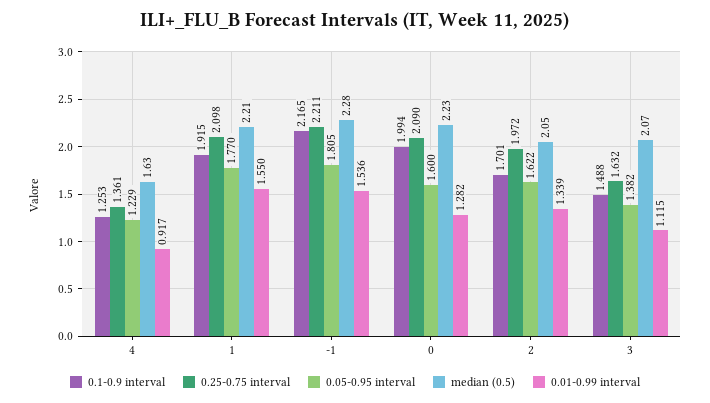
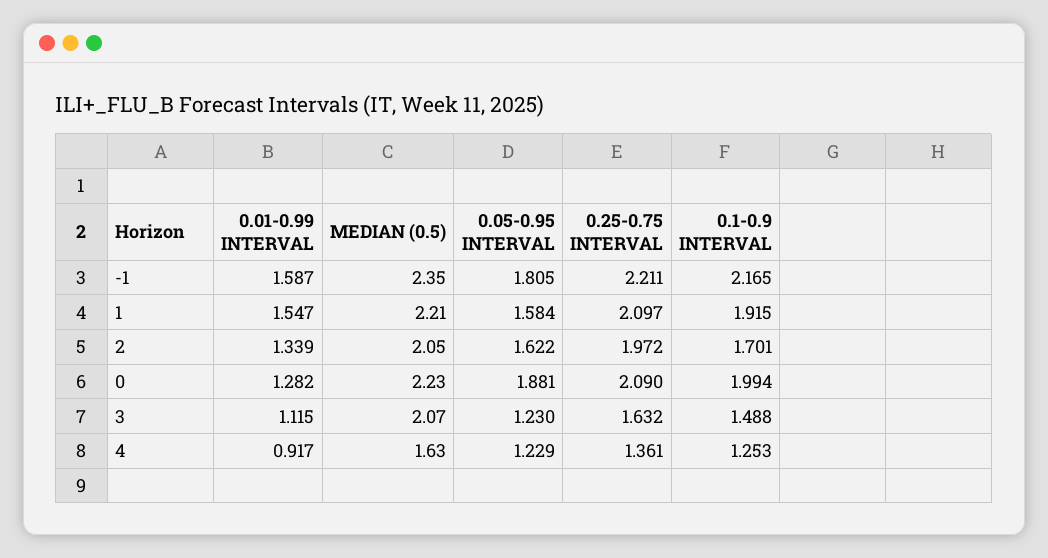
  {
    "0.1-0.9 interval": {
      "4": 1.253,
      "1": 1.915,
      "-1": 2.165,
      "0": 1.994,
      "2": 1.701,
      "3": 1.488
    },
    "0.25-0.75 interval": {
      "4": 1.361,
-     "1": 2.098,
+     "1": 2.097,
      "-1": 2.211,
      "0": 2.09,
      "2": 1.972,
      "3": 1.632
    },
    "0.05-0.95 interval": {
      "4": 1.229,
-     "1": 1.77,
+     "1": 1.584,
      "-1": 1.805,
-     "0": 1.6,
+     "0": 1.881,
      "2": 1.622,
-     "3": 1.382
+     "3": 1.23
    },
    "median (0.5)": {
      "4": 1.63,
      "1": 2.21,
-     "-1": 2.28,
+     "-1": 2.35,
      "0": 2.23,
      "2": 2.05,
      "3": 2.07
    },
    "0.01-0.99 interval": {
      "4": 0.917,
-     "1": 1.55,
+     "1": 1.547,
-     "-1": 1.536,
+     "-1": 1.587,
      "0": 1.282,
      "2": 1.339,
      "3": 1.115
    }
  }

